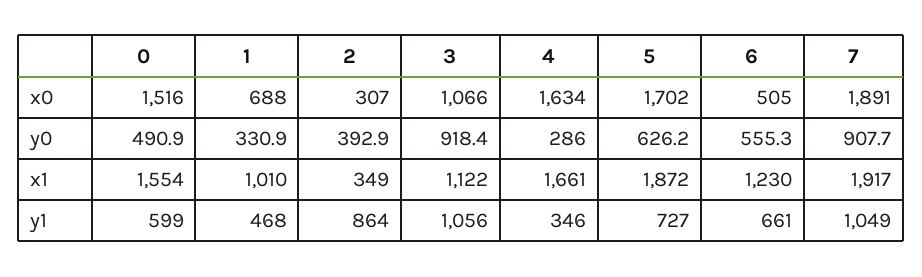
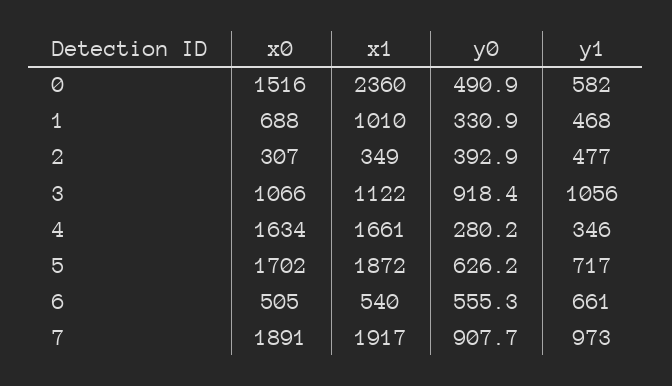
  {
    "0": {
      "x0": 1516,
      "y0": 490.9,
-     "x1": 1554,
+     "x1": 2360,
-     "y1": 599
+     "y1": 582
    },
    "1": {
      "x0": 688,
      "y0": 330.9,
      "x1": 1010,
      "y1": 468
    },
    "2": {
      "x0": 307,
      "y0": 392.9,
      "x1": 349,
-     "y1": 864
+     "y1": 477
    },
    "3": {
      "x0": 1066,
      "y0": 918.4,
      "x1": 1122,
      "y1": 1056
    },
    "4": {
      "x0": 1634,
-     "y0": 286,
+     "y0": 280.2,
      "x1": 1661,
      "y1": 346
    },
    "5": {
      "x0": 1702,
      "y0": 626.2,
      "x1": 1872,
-     "y1": 727
+     "y1": 717
    },
    "6": {
      "x0": 505,
      "y0": 555.3,
-     "x1": 1230,
+     "x1": 540,
      "y1": 661
    },
    "7": {
      "x0": 1891,
      "y0": 907.7,
      "x1": 1917,
-     "y1": 1049
+     "y1": 973
    }
  }

